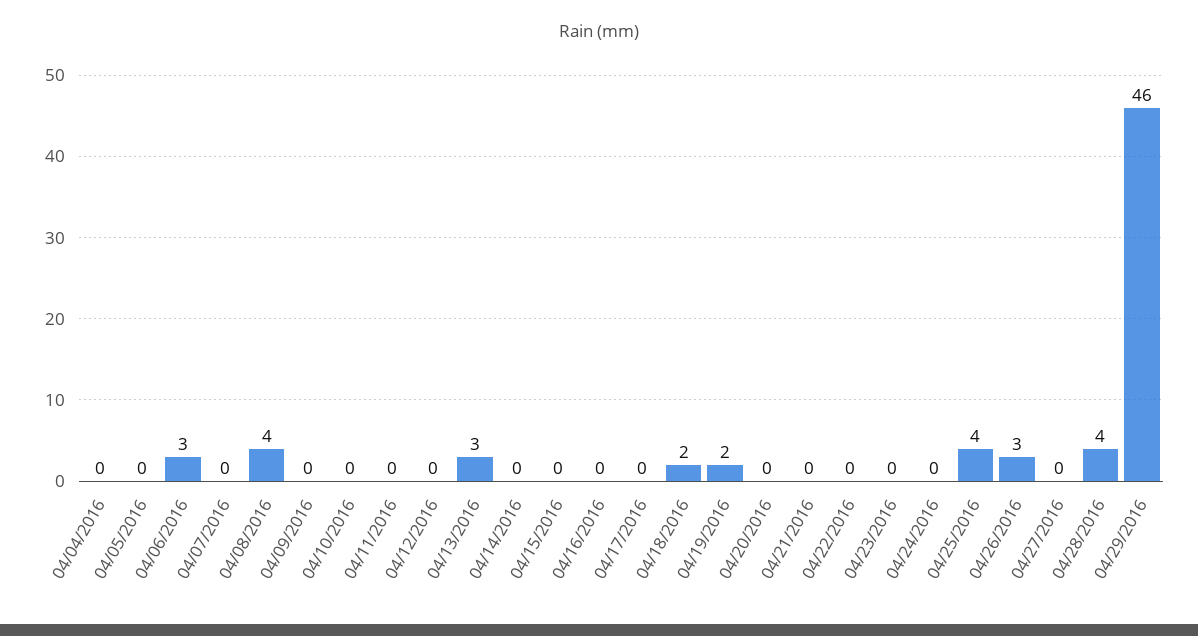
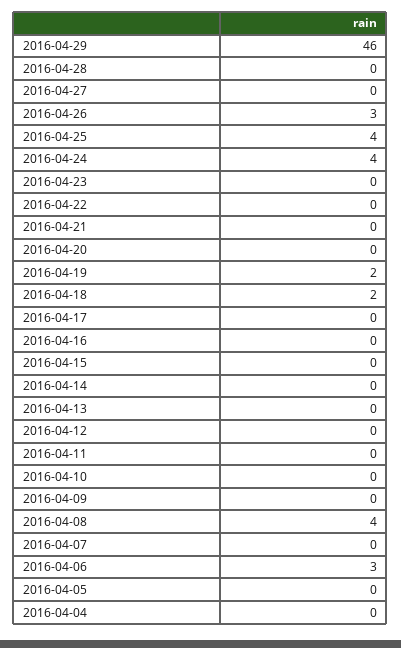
  {
    "04/04/2016": 0,
    "04/05/2016": 0,
    "04/06/2016": 3,
    "04/07/2016": 0,
    "04/08/2016": 4,
    "04/09/2016": 0,
    "04/10/2016": 0,
    "04/11/2016": 0,
    "04/12/2016": 0,
-   "04/13/2016": 3,
+   "04/13/2016": 0,
    "04/14/2016": 0,
    "04/15/2016": 0,
    "04/16/2016": 0,
    "04/17/2016": 0,
    "04/18/2016": 2,
    "04/19/2016": 2,
    "04/20/2016": 0,
    "04/21/2016": 0,
    "04/22/2016": 0,
    "04/23/2016": 0,
-   "04/24/2016": 0,
+   "04/24/2016": 4,
    "04/25/2016": 4,
    "04/26/2016": 3,
    "04/27/2016": 0,
-   "04/28/2016": 4,
+   "04/28/2016": 0,
    "04/29/2016": 46
  }

